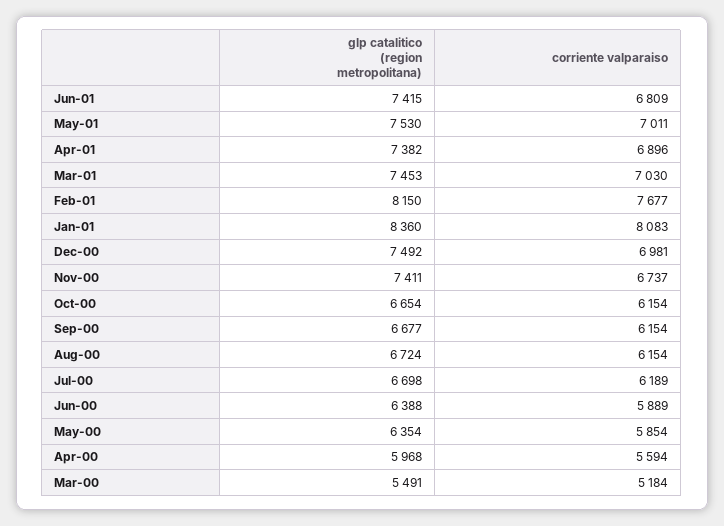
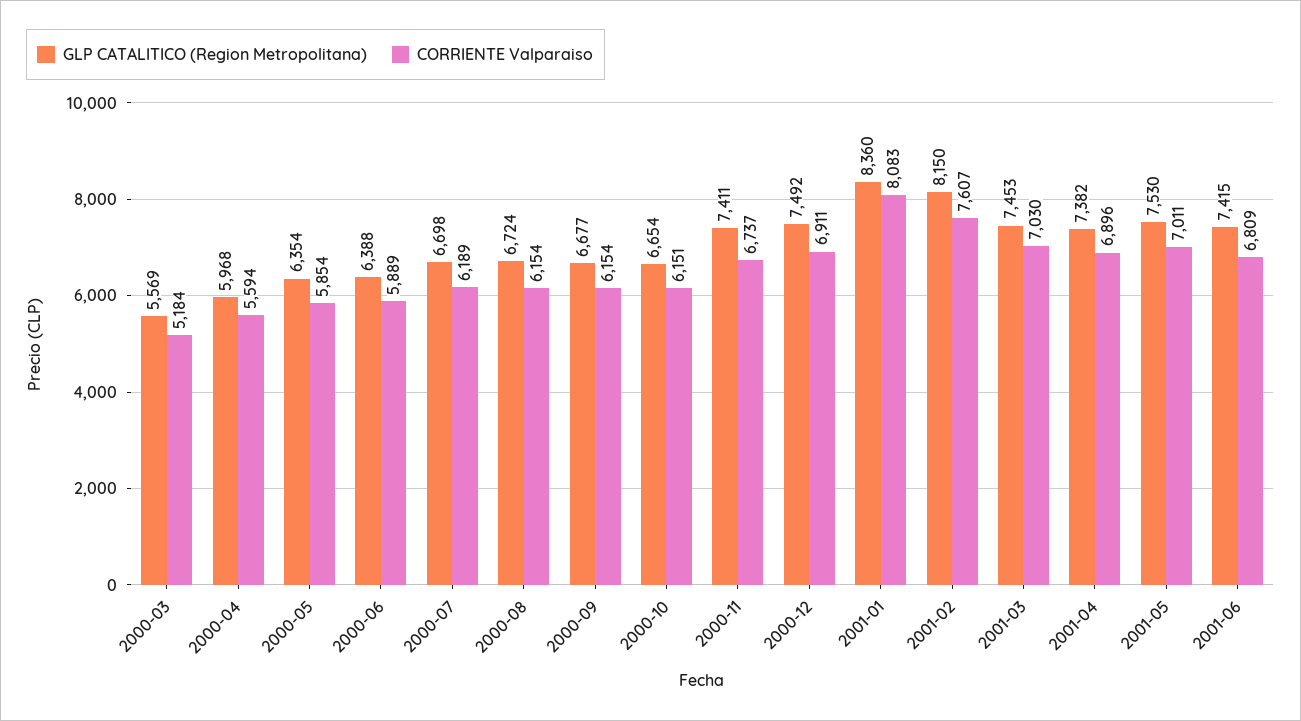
  {
    "glp catalitico (region metropolitana)": {
      "Jun-01": 7415,
      "May-01": 7530,
      "Apr-01": 7382,
      "Mar-01": 7453,
      "Feb-01": 8150,
      "Jan-01": 8360,
      "Dec-00": 7492,
      "Nov-00": 7411,
      "Oct-00": 6654,
      "Sep-00": 6677,
      "Aug-00": 6724,
      "Jul-00": 6698,
      "Jun-00": 6388,
      "May-00": 6354,
      "Apr-00": 5968,
-     "Mar-00": 5491
+     "Mar-00": 5569
    },
    "corriente valparaiso": {
      "Jun-01": 6809,
      "May-01": 7011,
      "Apr-01": 6896,
      "Mar-01": 7030,
-     "Feb-01": 7677,
+     "Feb-01": 7607,
      "Jan-01": 8083,
-     "Dec-00": 6981,
+     "Dec-00": 6911,
      "Nov-00": 6737,
-     "Oct-00": 6154,
+     "Oct-00": 6151,
      "Sep-00": 6154,
      "Aug-00": 6154,
      "Jul-00": 6189,
      "Jun-00": 5889,
      "May-00": 5854,
      "Apr-00": 5594,
      "Mar-00": 5184
    }
  }

